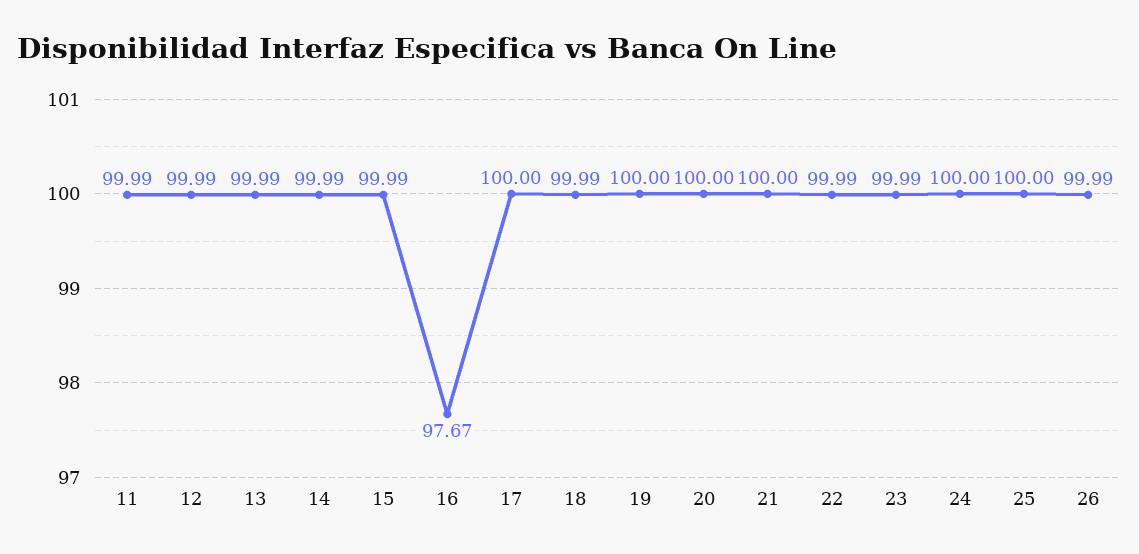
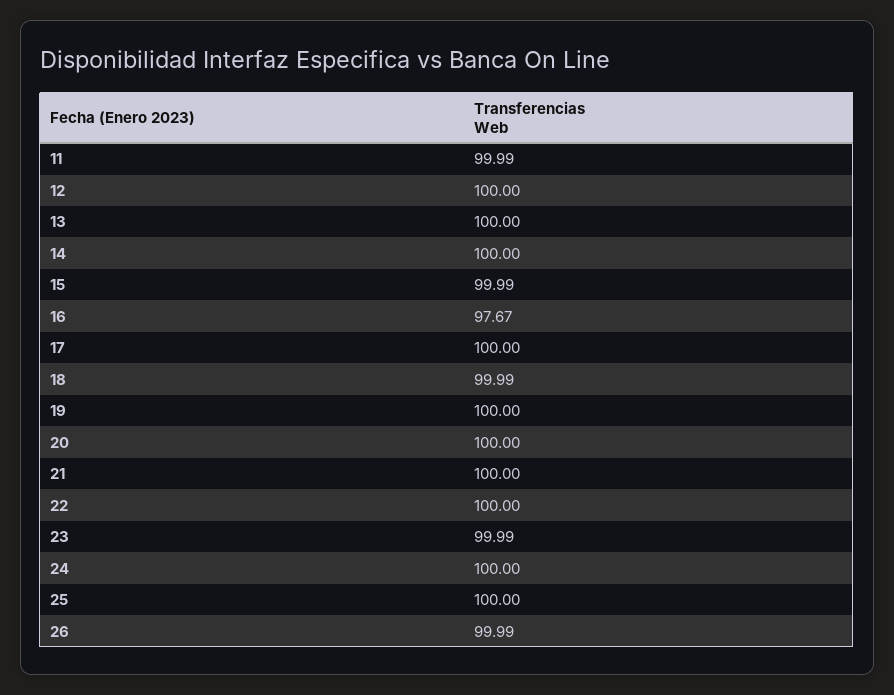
  {
    "11": 99.99,
-   "12": 99.99,
+   "12": 100,
-   "13": 99.99,
+   "13": 100,
-   "14": 99.99,
+   "14": 100,
    "15": 99.99,
    "16": 97.67,
    "17": 100,
    "18": 99.99,
    "19": 100,
    "20": 100,
    "21": 100,
-   "22": 99.99,
+   "22": 100,
    "23": 99.99,
    "24": 100,
    "25": 100,
    "26": 99.99
  }

